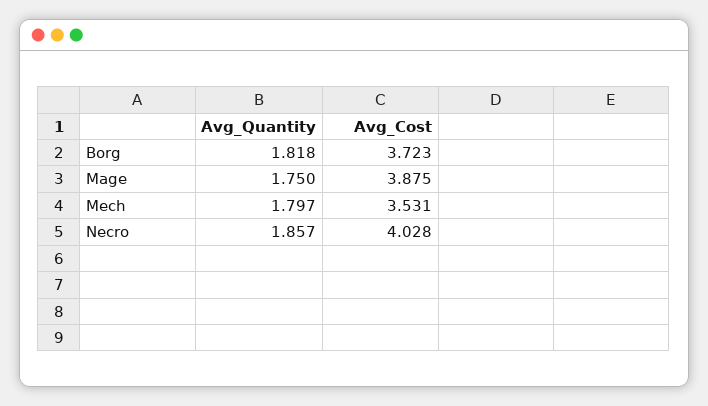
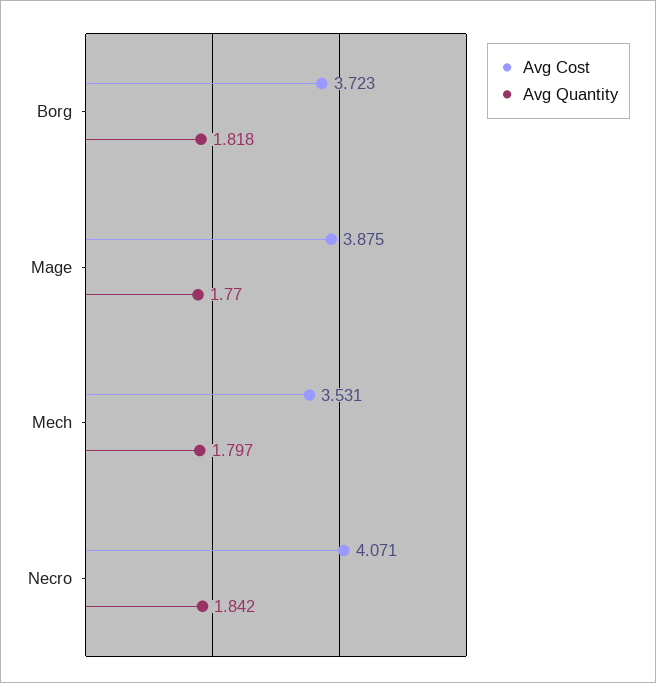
  {
    "Avg_Quantity": {
      "Borg": 1.818,
-     "Mage": 1.75,
+     "Mage": 1.77,
      "Mech": 1.797,
-     "Necro": 1.857
+     "Necro": 1.842
    },
    "Avg_Cost": {
      "Borg": 3.723,
      "Mage": 3.875,
      "Mech": 3.531,
-     "Necro": 4.028
+     "Necro": 4.071
    }
  }

